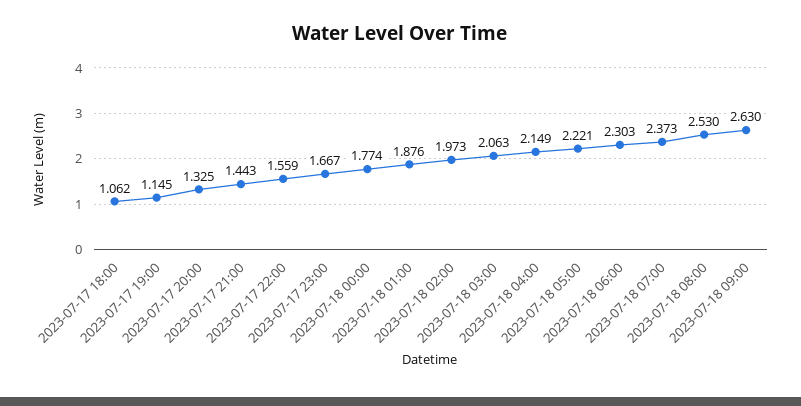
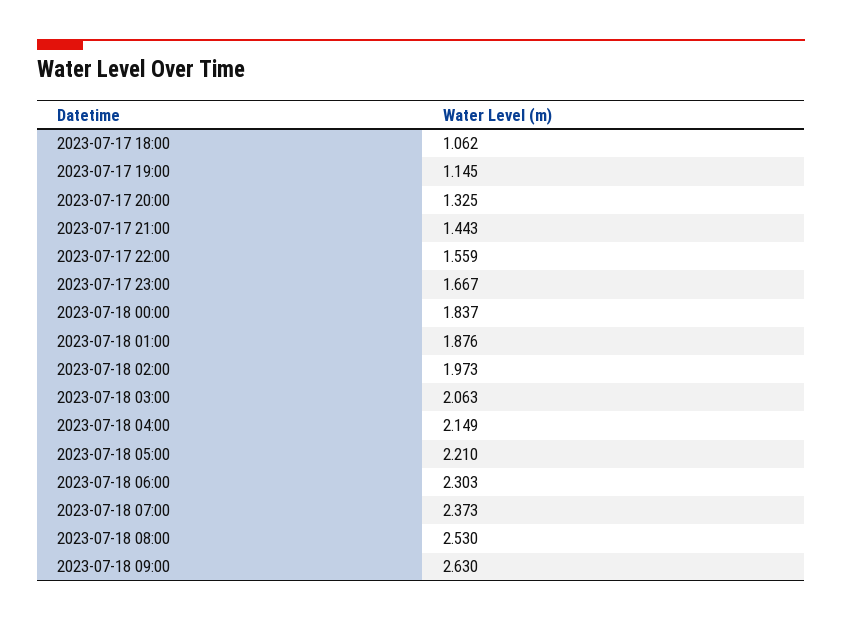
  {
    "2023-07-17 18:00": 1.062,
    "2023-07-17 19:00": 1.145,
    "2023-07-17 20:00": 1.325,
    "2023-07-17 21:00": 1.443,
    "2023-07-17 22:00": 1.559,
    "2023-07-17 23:00": 1.667,
-   "2023-07-18 00:00": 1.774,
+   "2023-07-18 00:00": 1.837,
    "2023-07-18 01:00": 1.876,
    "2023-07-18 02:00": 1.973,
    "2023-07-18 03:00": 2.063,
    "2023-07-18 04:00": 2.149,
-   "2023-07-18 05:00": 2.221,
+   "2023-07-18 05:00": 2.21,
    "2023-07-18 06:00": 2.303,
    "2023-07-18 07:00": 2.373,
    "2023-07-18 08:00": 2.53,
    "2023-07-18 09:00": 2.63
  }

